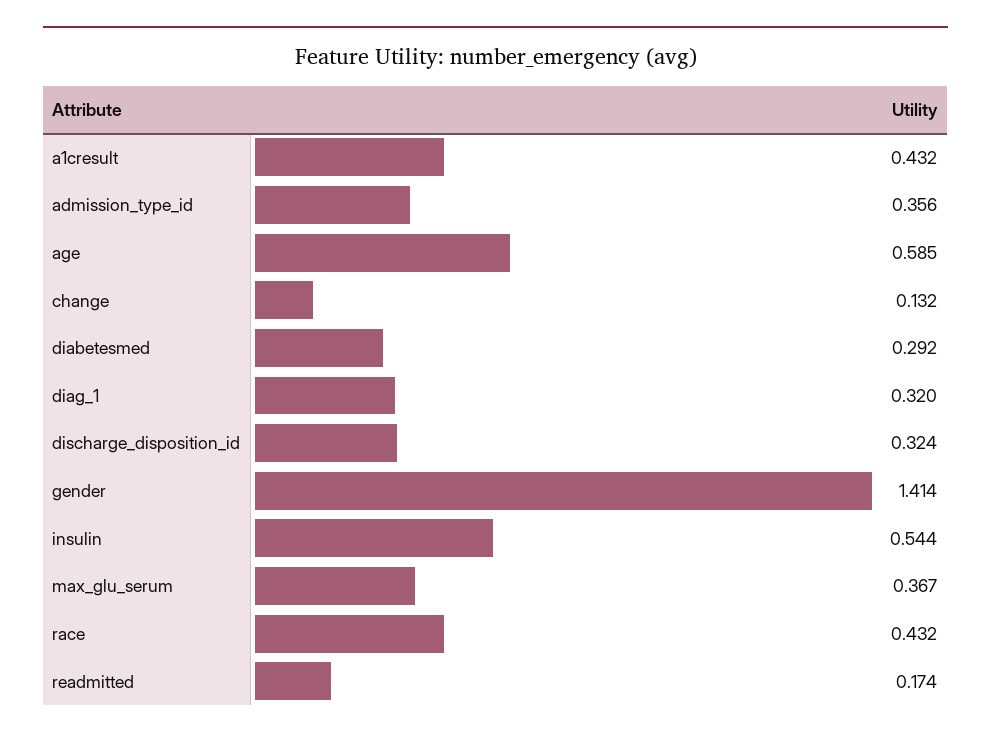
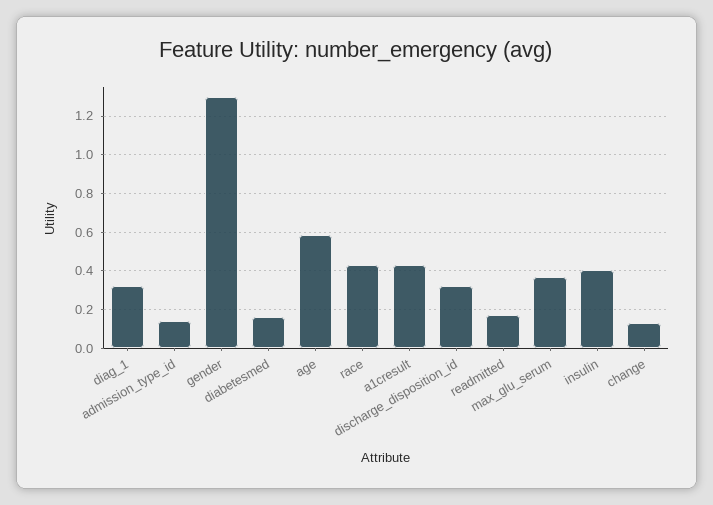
  {
    "a1cresult": 0.432,
-   "admission_type_id": 0.356,
+   "admission_type_id": 0.15,
    "age": 0.585,
    "change": 0.132,
-   "diabetesmed": 0.292,
+   "diabetesmed": 0.15,
    "diag_1": 0.32,
    "discharge_disposition_id": 0.324,
-   "gender": 1.414,
+   "gender": 1.3,
-   "insulin": 0.544,
+   "insulin": 0.4,
    "max_glu_serum": 0.367,
    "race": 0.432,
    "readmitted": 0.174
  }

